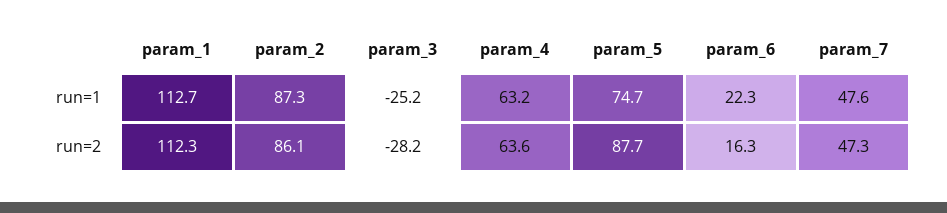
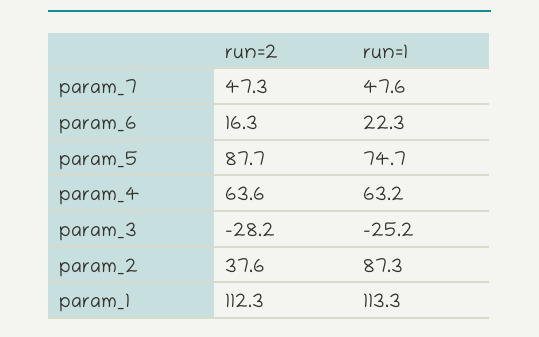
  {
    "param_1": {
-     "run=1": 112.7,
+     "run=1": 113.3,
      "run=2": 112.3
    },
    "param_2": {
      "run=1": 87.3,
-     "run=2": 86.1
+     "run=2": 37.6
    },
    "param_3": {
      "run=1": -25.2,
      "run=2": -28.2
    },
    "param_4": {
      "run=1": 63.2,
      "run=2": 63.6
    },
    "param_5": {
      "run=1": 74.7,
      "run=2": 87.7
    },
    "param_6": {
      "run=1": 22.3,
      "run=2": 16.3
    },
    "param_7": {
      "run=1": 47.6,
      "run=2": 47.3
    }
  }

